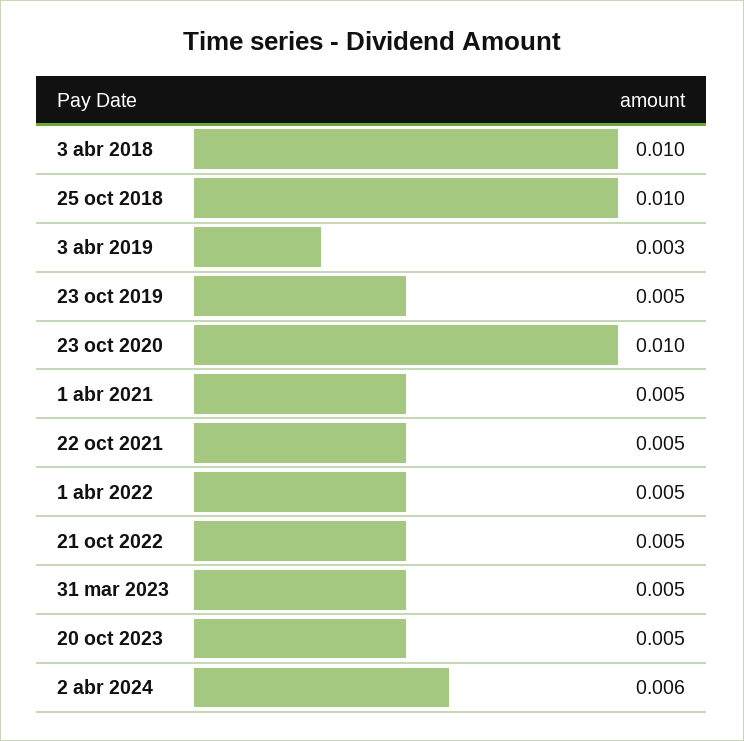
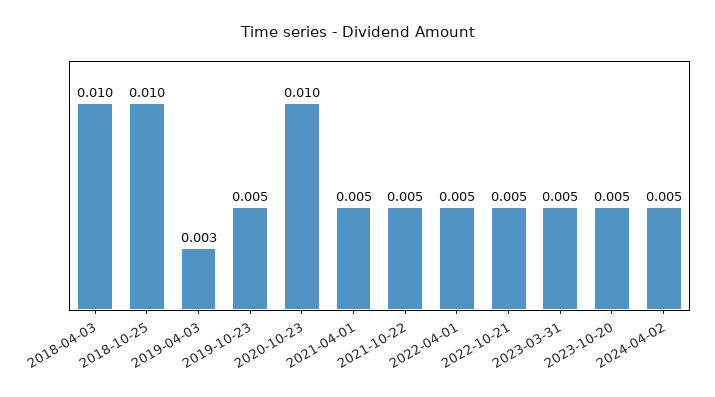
  {
    "3 abr 2018": 0.01,
    "25 oct 2018": 0.01,
    "3 abr 2019": 0.003,
    "23 oct 2019": 0.005,
    "23 oct 2020": 0.01,
    "1 abr 2021": 0.005,
    "22 oct 2021": 0.005,
    "1 abr 2022": 0.005,
    "21 oct 2022": 0.005,
    "31 mar 2023": 0.005,
    "20 oct 2023": 0.005,
-   "2 abr 2024": 0.006
+   "2 abr 2024": 0.005
  }

